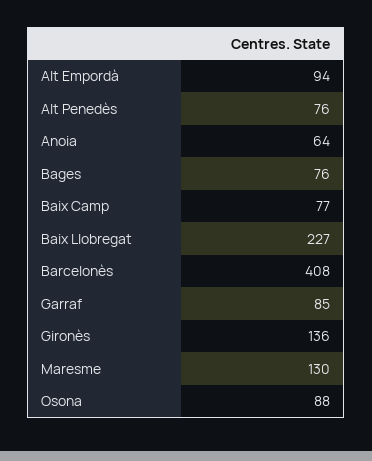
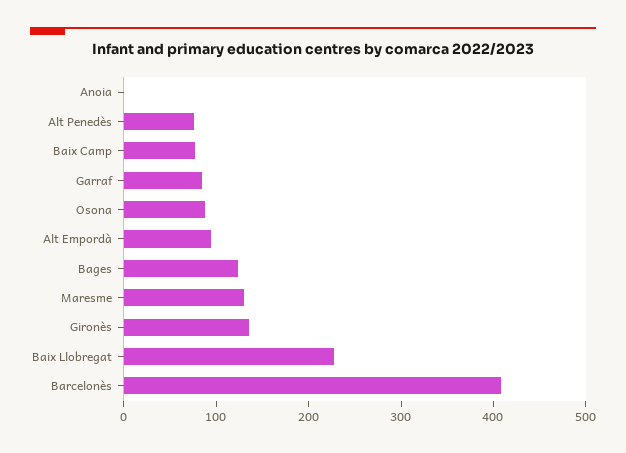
  {
    "Alt Empordà": 94,
    "Alt Penedès": 76,
-   "Anoia": 64,
+   "Anoia": 0,
-   "Bages": 76,
+   "Bages": 120,
    "Baix Camp": 77,
    "Baix Llobregat": 227,
    "Barcelonès": 408,
    "Garraf": 85,
    "Gironès": 136,
    "Maresme": 130,
    "Osona": 88
  }

